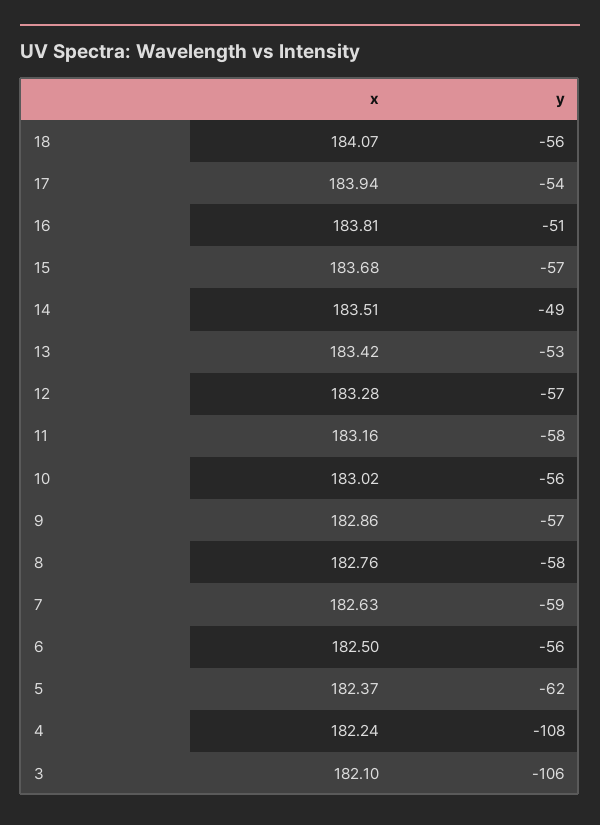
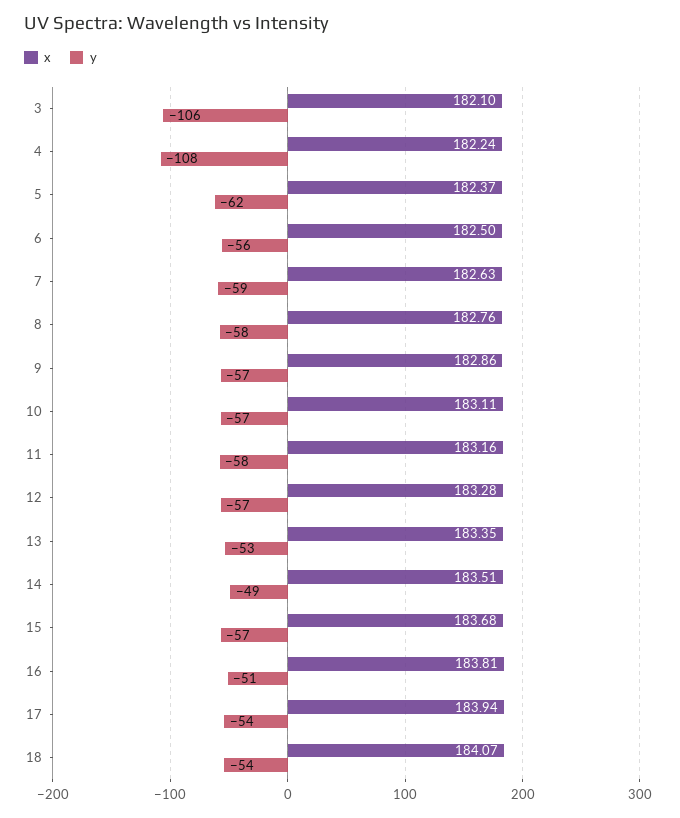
  {
    "x": {
      "18": 184.07,
      "17": 183.94,
      "16": 183.81,
      "15": 183.68,
      "14": 183.51,
-     "13": 183.42,
+     "13": 183.35,
      "12": 183.28,
      "11": 183.16,
-     "10": 183.02,
+     "10": 183.11,
      "9": 182.86,
      "8": 182.76,
      "7": 182.63,
      "6": 182.5,
      "5": 182.37,
      "4": 182.24,
      "3": 182.1
    },
    "y": {
-     "18": -56,
+     "18": -54,
      "17": -54,
      "16": -51,
      "15": -57,
      "14": -49,
      "13": -53,
      "12": -57,
      "11": -58,
-     "10": -56,
+     "10": -57,
      "9": -57,
      "8": -58,
      "7": -59,
      "6": -56,
      "5": -62,
      "4": -108,
      "3": -106
    }
  }

